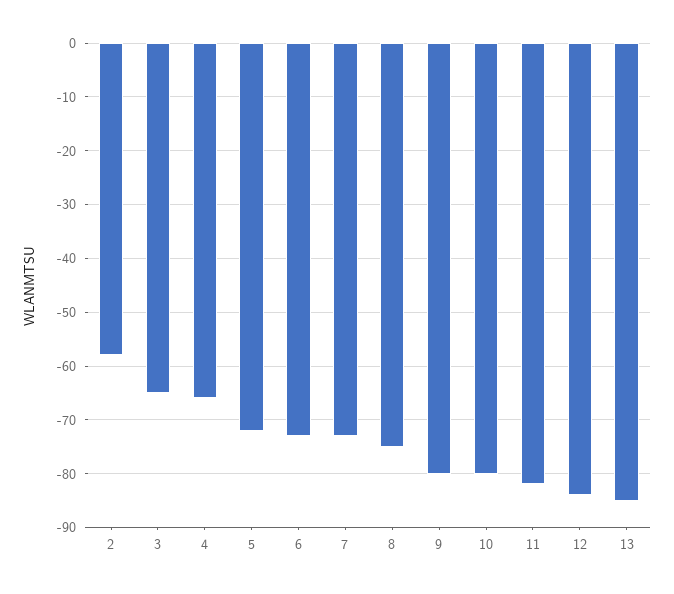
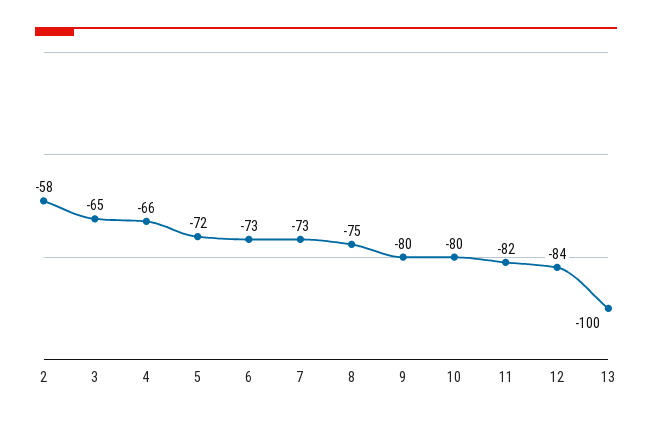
  {
    "2": -58,
    "3": -65,
    "4": -66,
    "5": -72,
    "6": -73,
    "7": -73,
    "8": -75,
    "9": -80,
    "10": -80,
    "11": -82,
    "12": -84,
-   "13": -85
+   "13": -100
  }

